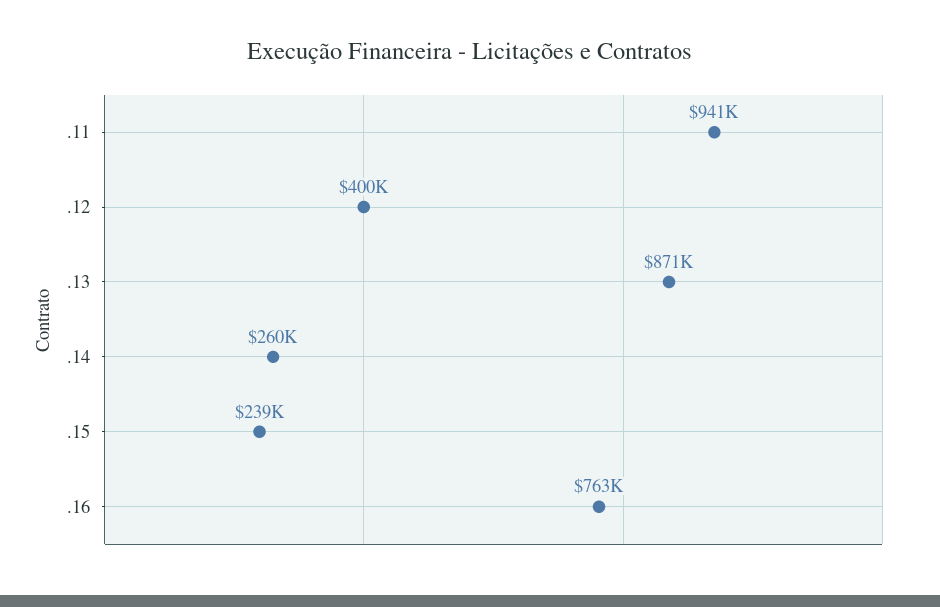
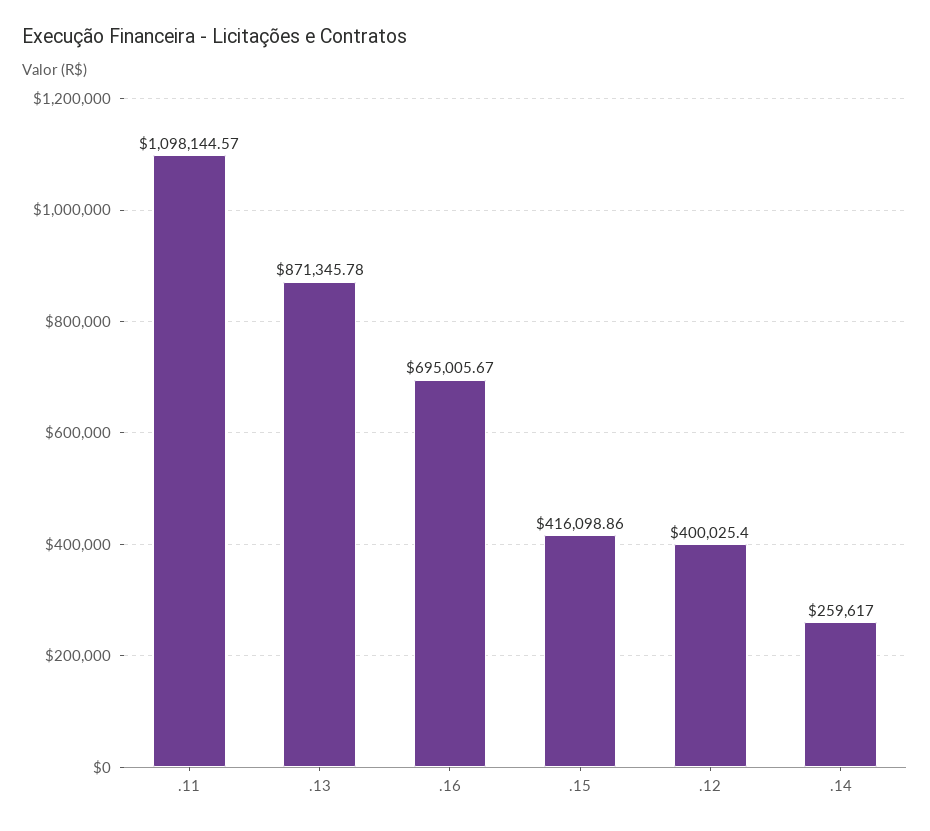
  {
-   ".11": 941000,
+   ".11": 1098144.57,
    ".12": 400025.4,
    ".13": 871345.78,
    ".14": 259617,
-   ".15": 239000,
+   ".15": 416098.86,
-   ".16": 763000
+   ".16": 695005.67
  }

